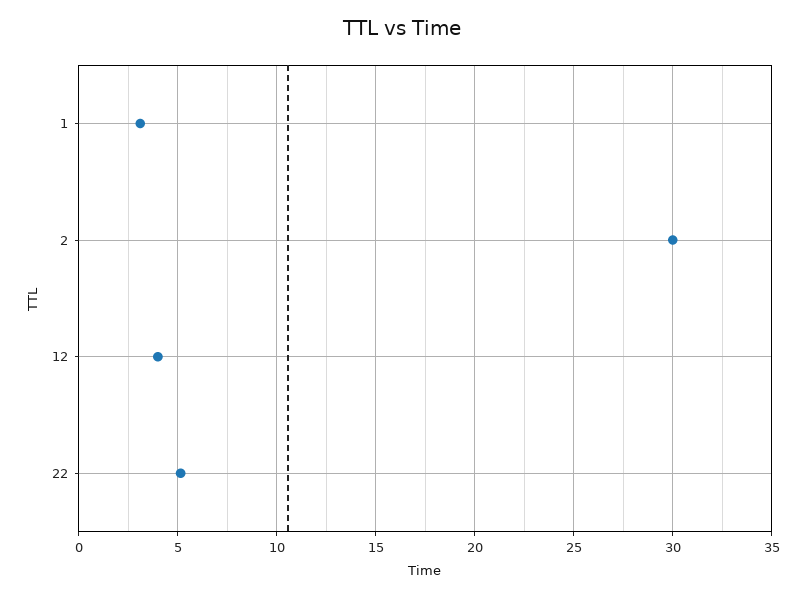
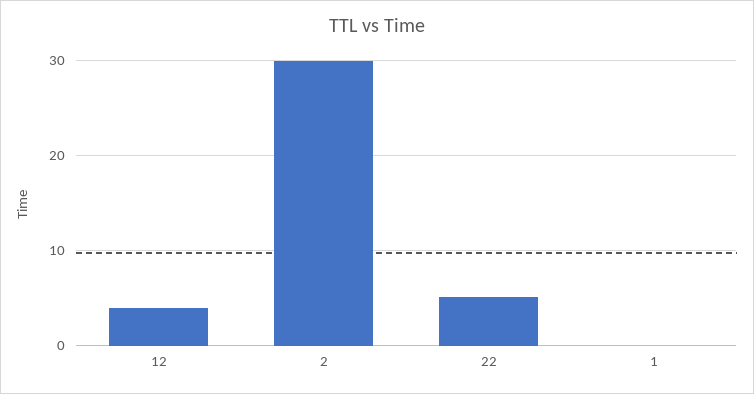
  {
-   "1": 3,
+   "1": 0,
    "2": 30,
    "12": 4,
    "22": 5
  }

